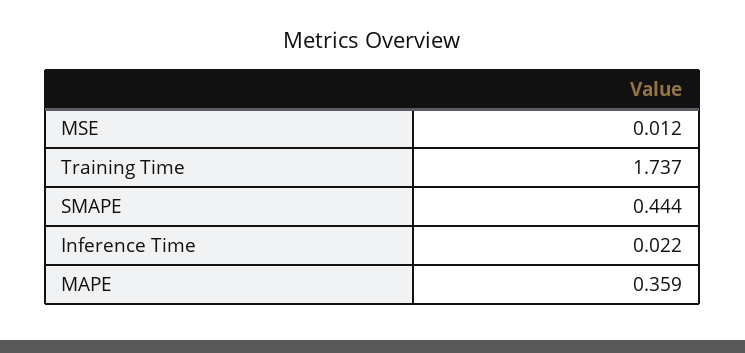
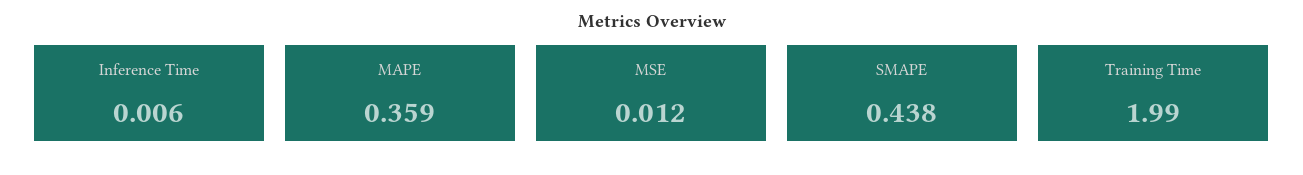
  {
    "MSE": 0.012,
-   "Training Time": 1.737,
+   "Training Time": 1.99,
-   "SMAPE": 0.444,
+   "SMAPE": 0.438,
-   "Inference Time": 0.022,
+   "Inference Time": 0.006,
    "MAPE": 0.359
  }

